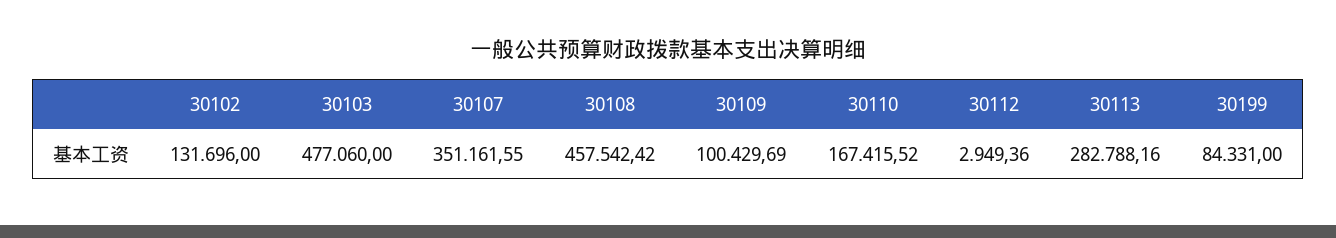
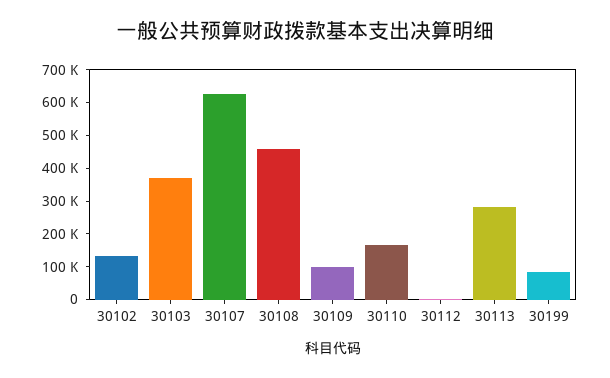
  {
    "30102": 131696,
-   "30103": 477060,
+   "30103": 375000,
-   "30107": 351161.55,
+   "30107": 625000,
    "30108": 457542.42,
    "30109": 100429.69,
    "30110": 167415.52,
    "30112": 2949.36,
    "30113": 282788.16,
    "30199": 84331
  }

